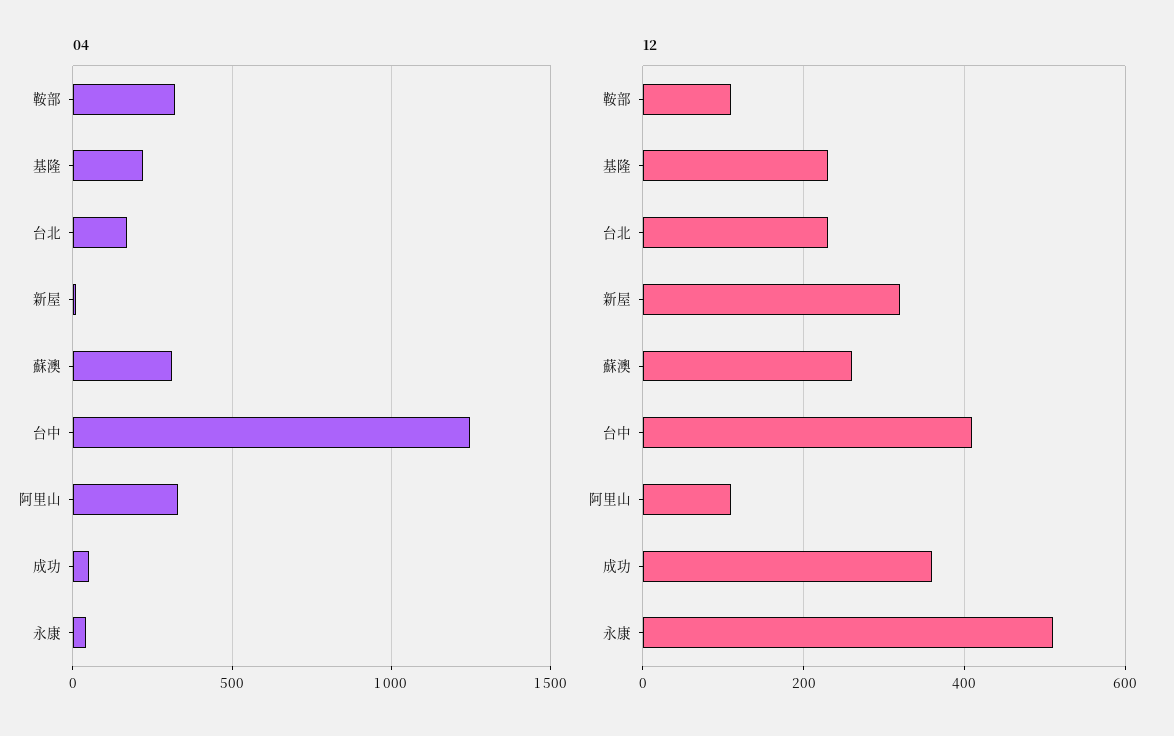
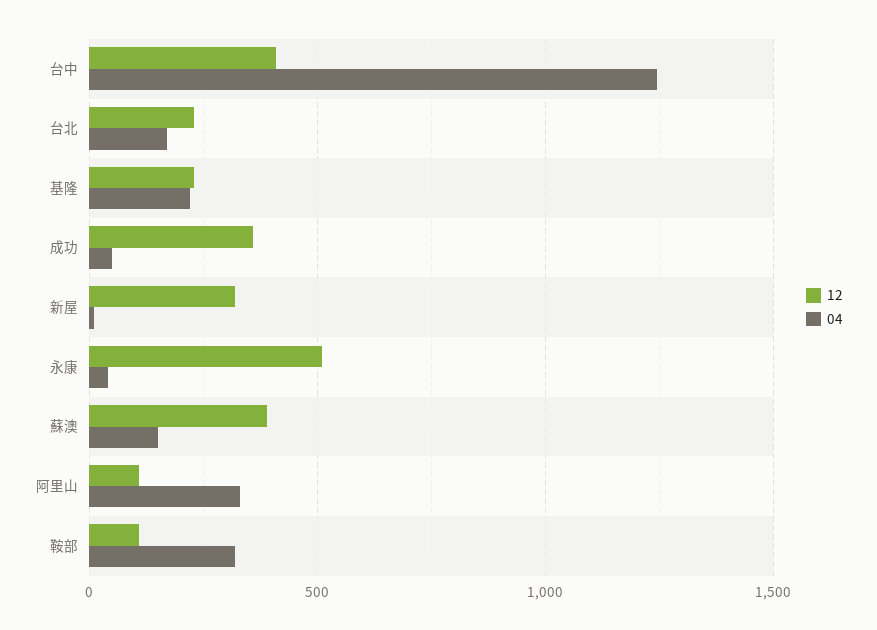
  {
    "04": {
      "鞍部": 300,
      "基隆": 200,
      "台北": 150,
      "新屋": 0,
-     "蘇澳": 300,
+     "蘇澳": 150,
      "台中": 1250,
      "阿里山": 350,
      "成功": 50,
      "永康": 50
    },
    "12": {
      "鞍部": 120,
      "基隆": 240,
      "台北": 240,
      "新屋": 320,
-     "蘇澳": 260,
+     "蘇澳": 400,
      "台中": 420,
      "阿里山": 120,
      "成功": 360,
      "永康": 520
    }
  }

